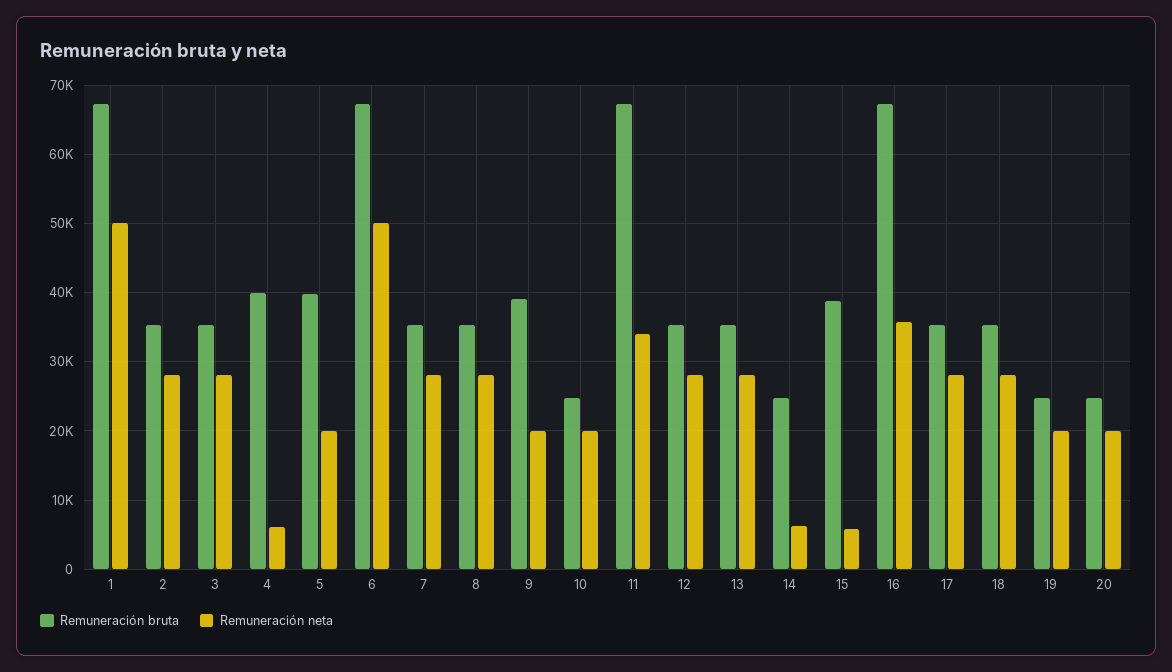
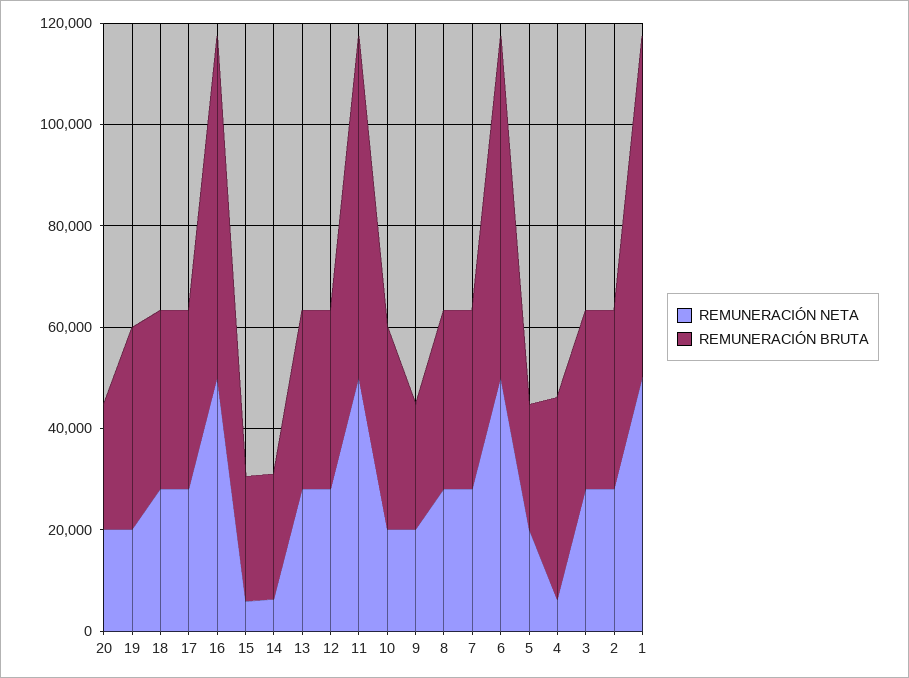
  {
    "Remuneración bruta": {
      "1": 67000,
      "2": 35000,
      "3": 35000,
      "4": 40000,
-     "5": 40000,
+     "5": 25000,
      "6": 67000,
      "7": 35000,
      "8": 35000,
-     "9": 39000,
+     "9": 25000,
-     "10": 25000,
+     "10": 40000,
      "11": 67000,
      "12": 35000,
      "13": 35000,
      "14": 25000,
-     "15": 39000,
+     "15": 25000,
      "16": 67000,
      "17": 35000,
      "18": 35000,
-     "19": 25000,
+     "19": 40000,
      "20": 25000
    },
    "Remuneración neta": {
      "1": 50000,
      "2": 28000,
      "3": 28000,
      "4": 6000,
      "5": 20000,
      "6": 50000,
      "7": 28000,
      "8": 28000,
      "9": 20000,
      "10": 20000,
-     "11": 34000,
+     "11": 50000,
      "12": 28000,
      "13": 28000,
      "14": 6000,
      "15": 6000,
-     "16": 36000,
+     "16": 50000,
      "17": 28000,
      "18": 28000,
      "19": 20000,
      "20": 20000
    }
  }

